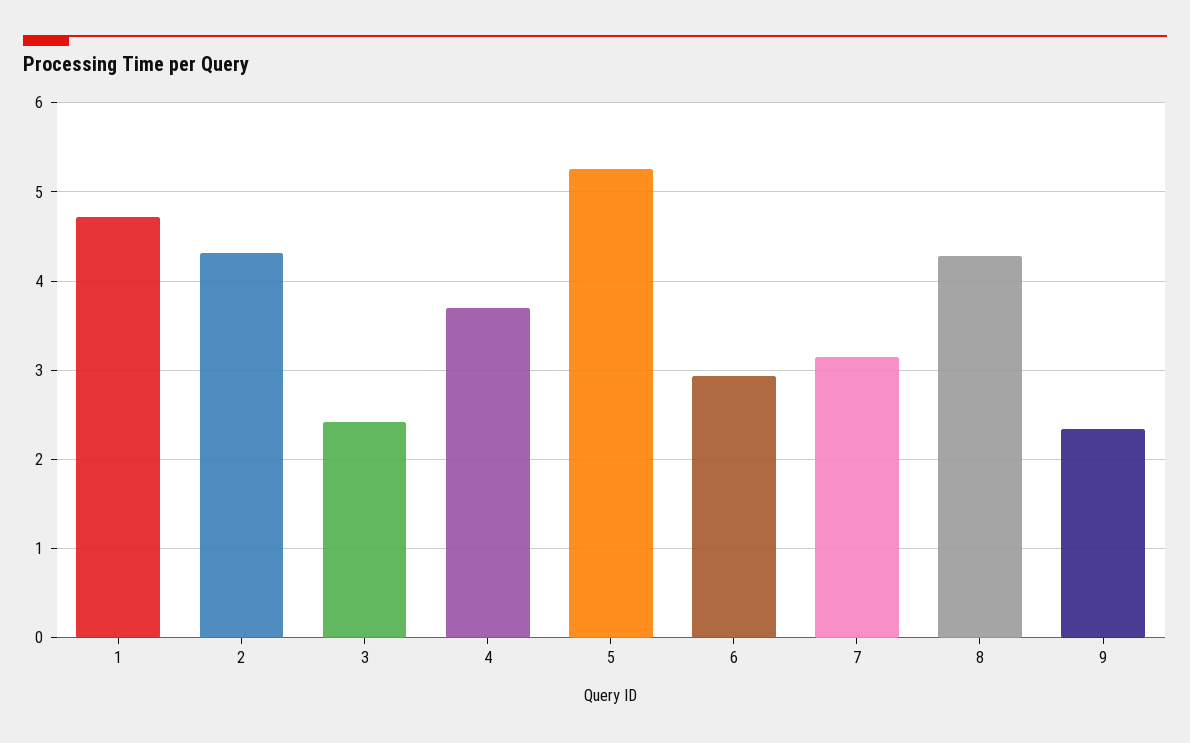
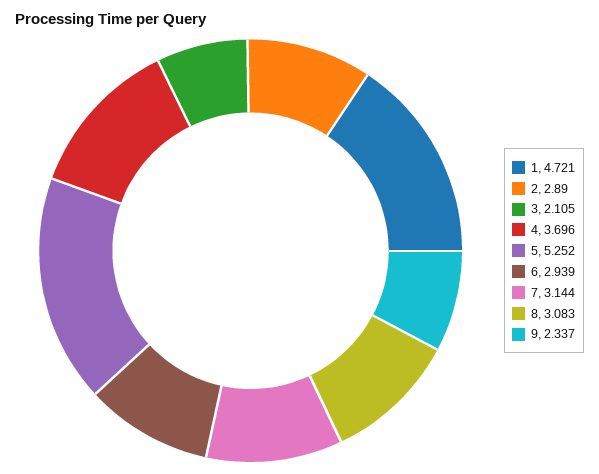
  {
    "1": 4.721,
-   "2": 4.3,
+   "2": 2.89,
-   "3": 2.4,
+   "3": 2.105,
    "4": 3.696,
    "5": 5.252,
    "6": 2.939,
    "7": 3.144,
-   "8": 4.3,
+   "8": 3.083,
    "9": 2.337
  }

